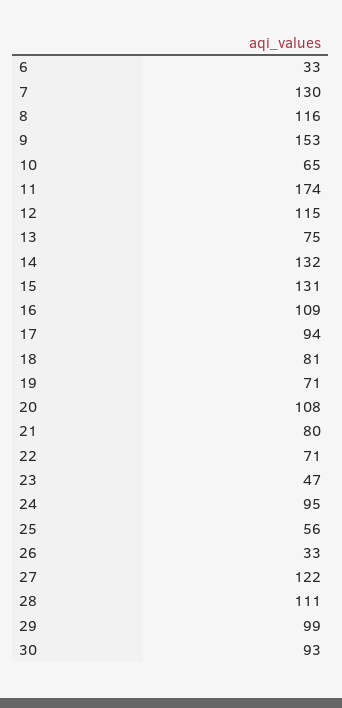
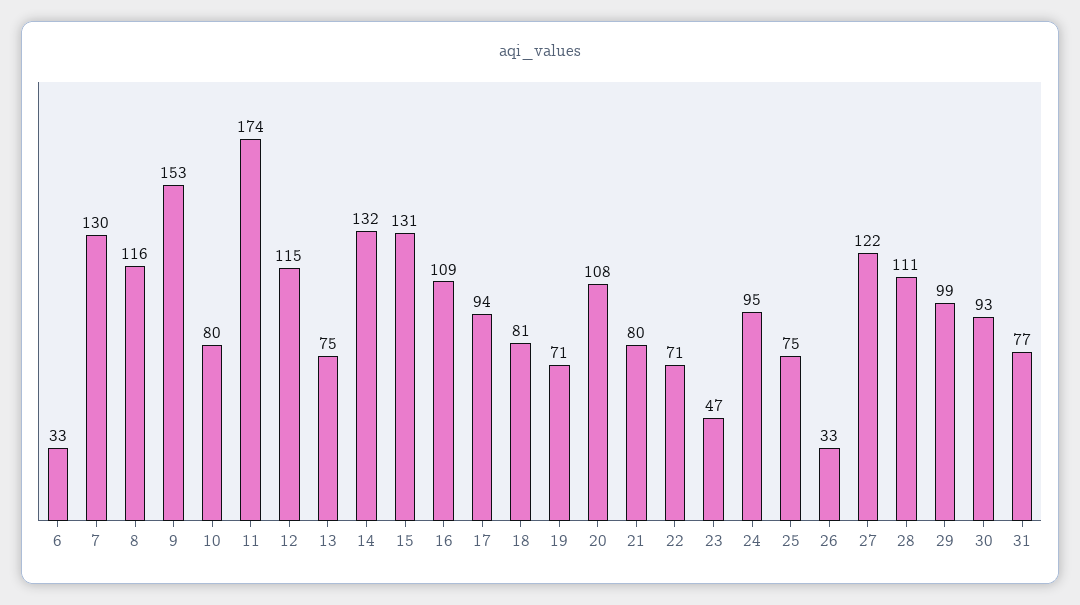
  {
    "6": 33,
    "7": 130,
    "8": 116,
    "9": 153,
-   "10": 65,
+   "10": 80,
    "11": 174,
    "12": 115,
    "13": 75,
    "14": 132,
    "15": 131,
    "16": 109,
    "17": 94,
    "18": 81,
    "19": 71,
    "20": 108,
    "21": 80,
    "22": 71,
    "23": 47,
    "24": 95,
-   "25": 56,
+   "25": 75,
    "26": 33,
    "27": 122,
    "28": 111,
    "29": 99,
-   "30": 93
+   "30": 93,
+   "31": 77
  }

